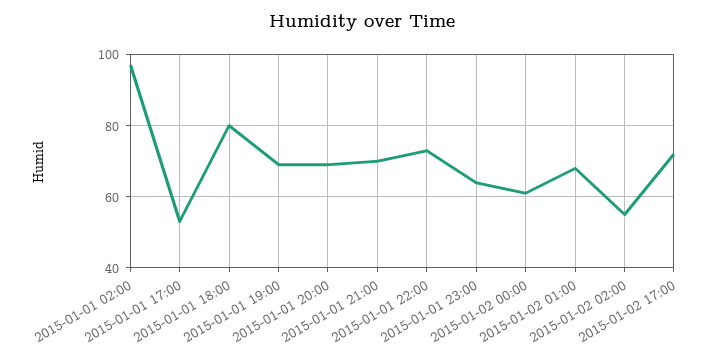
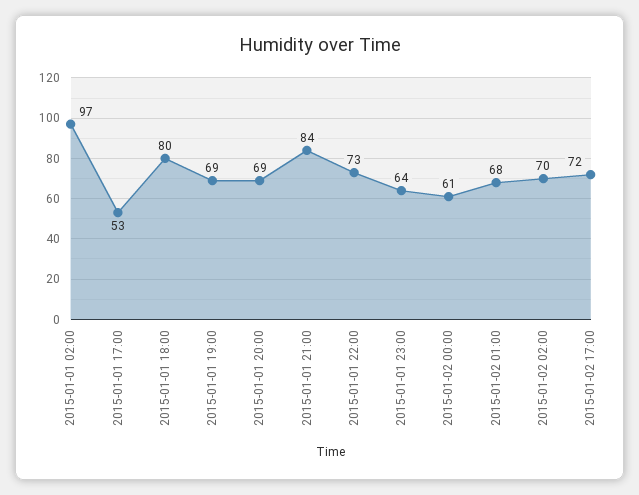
  {
    "2015-01-01 02:00": 97,
    "2015-01-01 17:00": 53,
    "2015-01-01 18:00": 80,
    "2015-01-01 19:00": 69,
    "2015-01-01 20:00": 69,
-   "2015-01-01 21:00": 70,
+   "2015-01-01 21:00": 84,
    "2015-01-01 22:00": 73,
    "2015-01-01 23:00": 64,
    "2015-01-02 00:00": 61,
    "2015-01-02 01:00": 68,
-   "2015-01-02 02:00": 55,
+   "2015-01-02 02:00": 70,
    "2015-01-02 17:00": 72
  }

